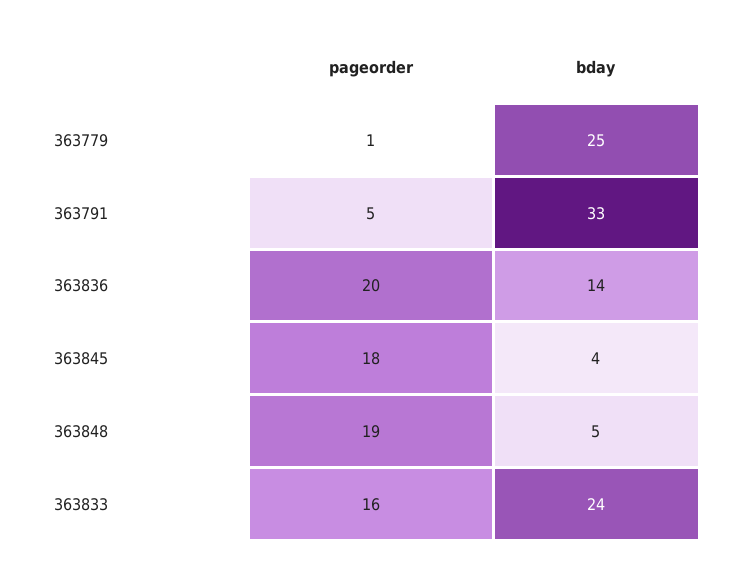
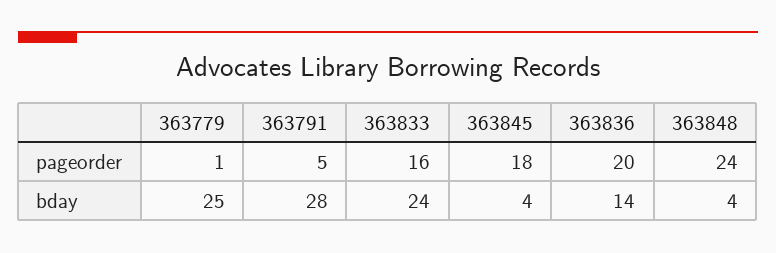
  {
    "pageorder": {
      "363779": 1,
      "363791": 5,
      "363836": 20,
      "363845": 18,
-     "363848": 19,
+     "363848": 24,
      "363833": 16
    },
    "bday": {
      "363779": 25,
-     "363791": 33,
+     "363791": 28,
      "363836": 14,
      "363845": 4,
-     "363848": 5,
+     "363848": 4,
      "363833": 24
    }
  }

